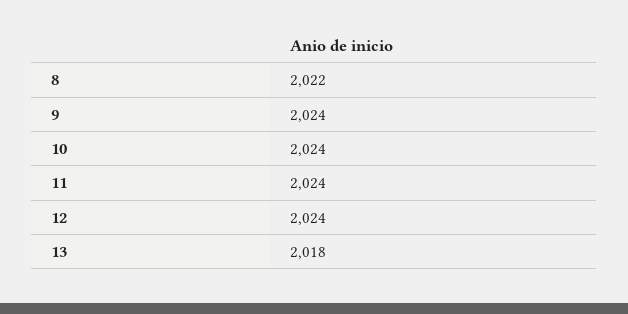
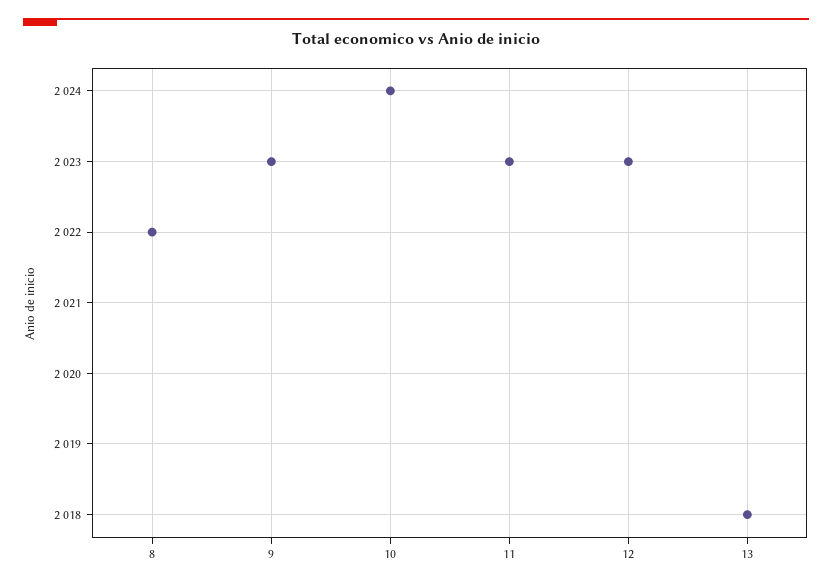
  {
    "8": 2022,
-   "9": 2024,
+   "9": 2023,
    "10": 2024,
-   "11": 2024,
+   "11": 2023,
-   "12": 2024,
+   "12": 2023,
    "13": 2018
  }

